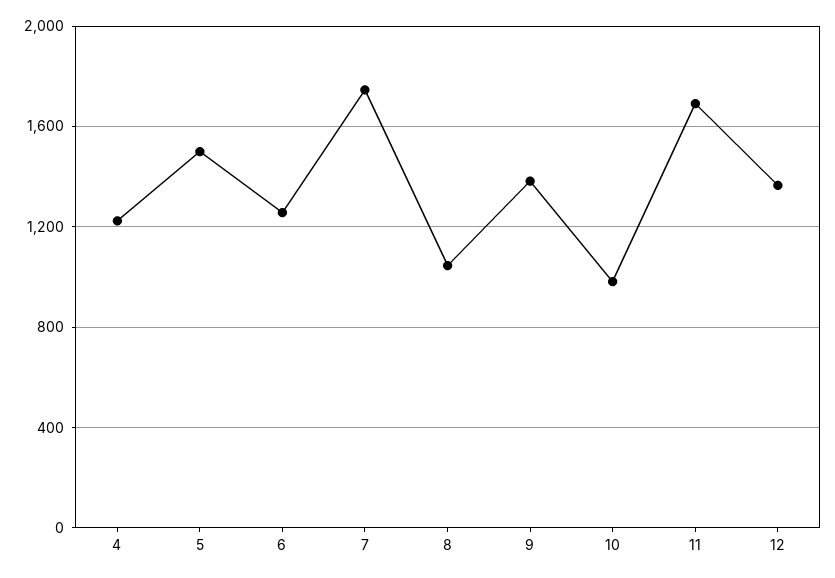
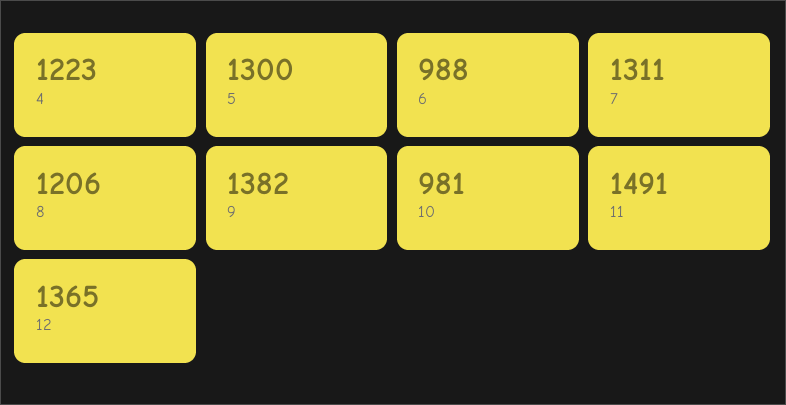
  {
    "4": 1223,
-   "5": 1500,
+   "5": 1300,
-   "6": 1250,
+   "6": 988,
-   "7": 1750,
+   "7": 1311,
-   "8": 1050,
+   "8": 1206,
    "9": 1382,
    "10": 981,
-   "11": 1700,
+   "11": 1491,
    "12": 1365
  }

